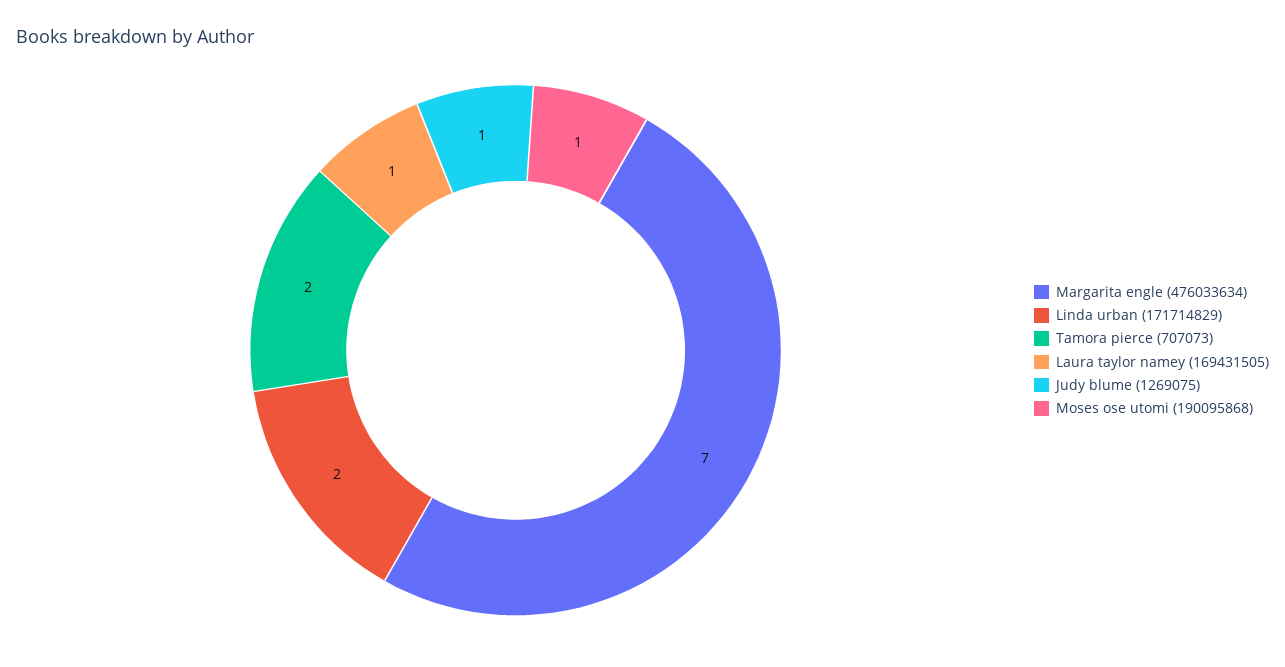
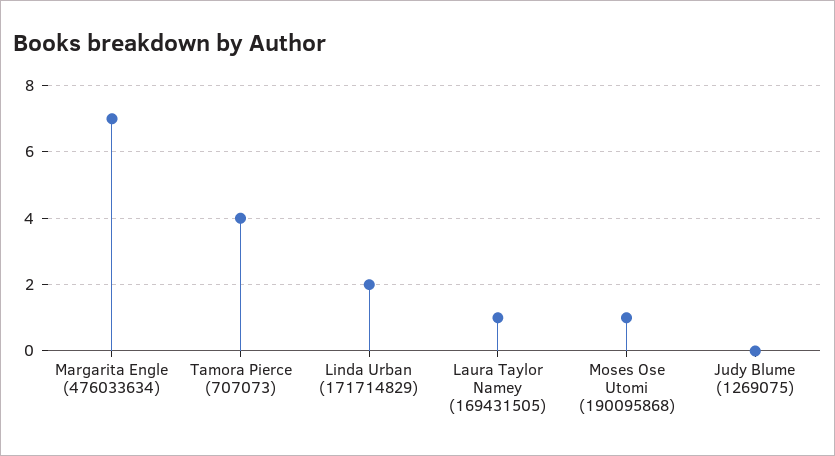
  {
    "Margarita engle (476033634)": 7,
    "Linda urban (171714829)": 2,
-   "Tamora pierce (707073)": 2,
+   "Tamora pierce (707073)": 4,
    "Laura taylor namey (169431505)": 1,
-   "Judy blume (1269075)": 1,
+   "Judy blume (1269075)": 0,
    "Moses ose utomi (190095868)": 1
  }

